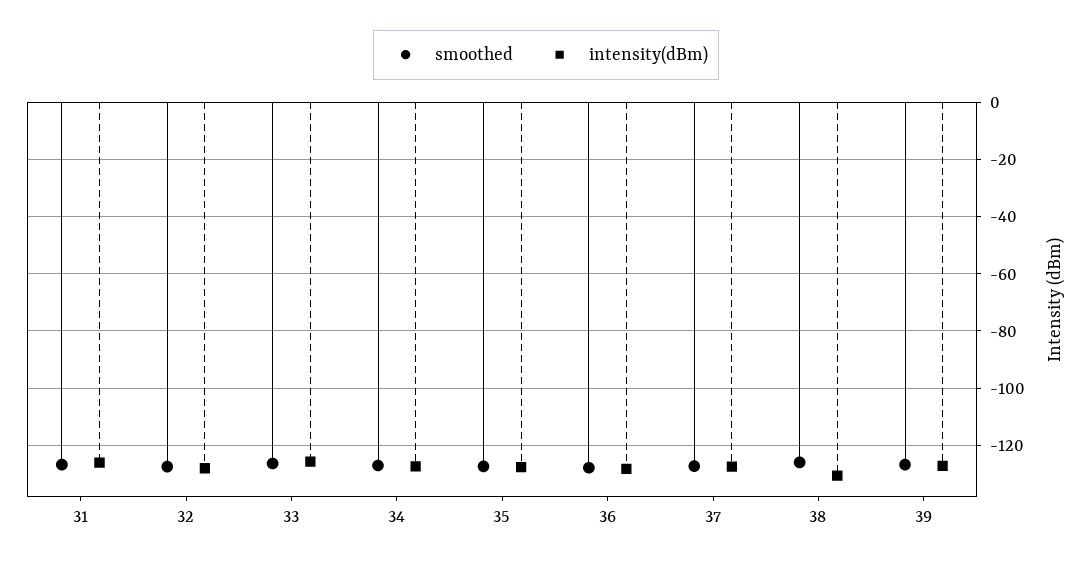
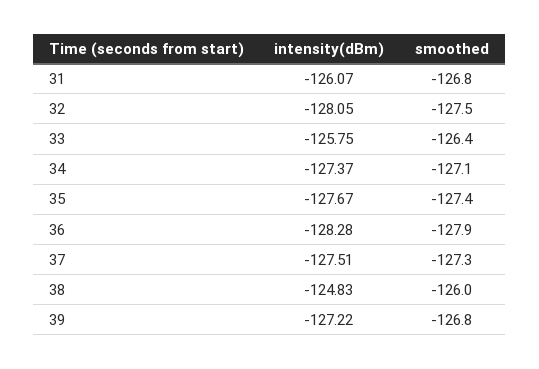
  {
    "smoothed": {
      "31": -126.8,
      "32": -127.5,
      "33": -126.4,
      "34": -127.1,
      "35": -127.4,
      "36": -127.9,
      "37": -127.3,
      "38": -126,
      "39": -126.8
    },
    "intensity(dBm)": {
      "31": -126.07,
      "32": -128.05,
      "33": -125.75,
      "34": -127.37,
      "35": -127.67,
      "36": -128.28,
      "37": -127.51,
-     "38": -130,
+     "38": -124.83,
      "39": -127.22
    }
  }

